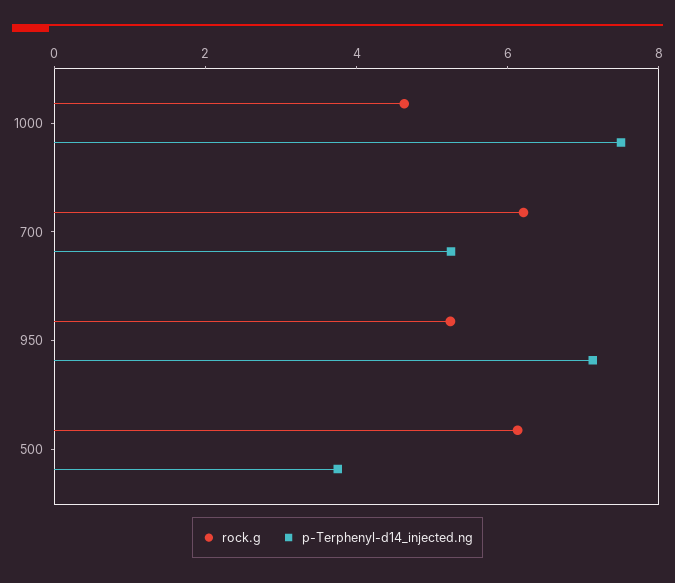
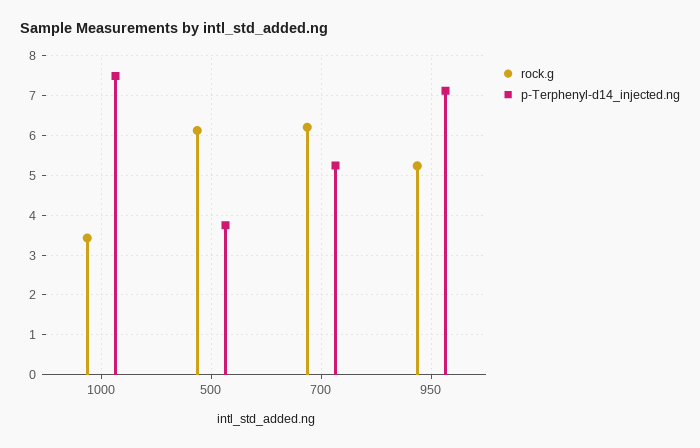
  {
    "rock.g": {
-     "1000": 4.5,
+     "1000": 3.4,
      "700": 6.2,
      "950": 5.2,
      "500": 6.2
    },
    "p-Terphenyl-d14_injected.ng": {
      "1000": 7.6,
      "700": 5.2,
      "950": 7.2,
      "500": 3.8
    }
  }

